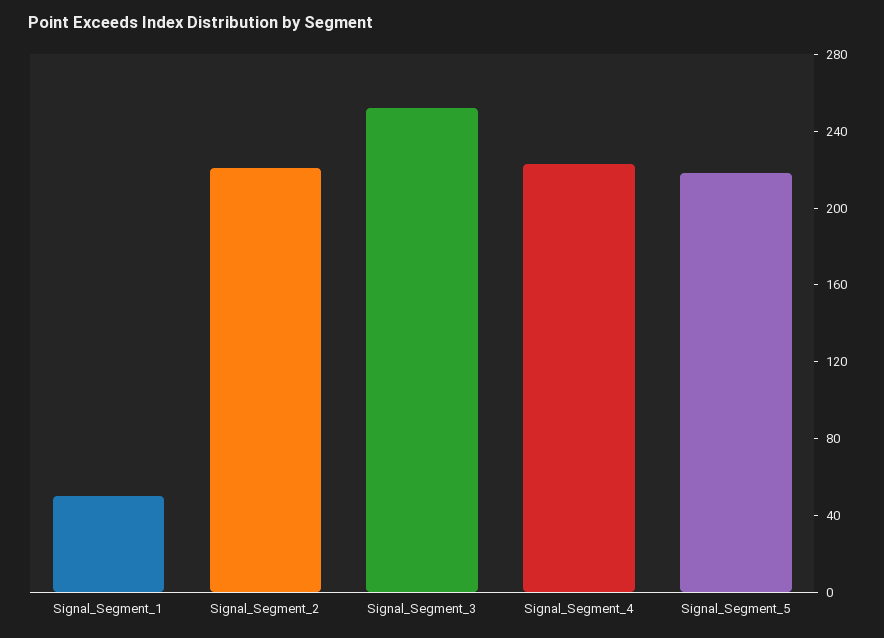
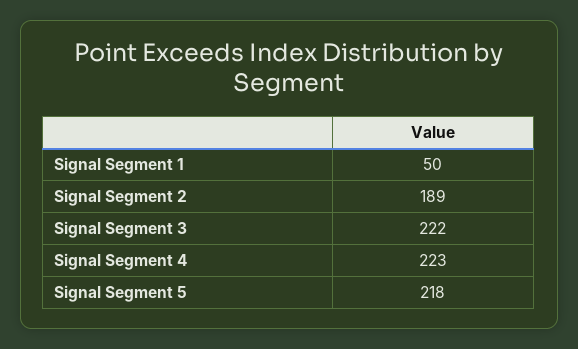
  {
    "Signal_Segment_1": 50,
-   "Signal_Segment_2": 220,
+   "Signal_Segment_2": 189,
-   "Signal_Segment_3": 250,
+   "Signal_Segment_3": 222,
    "Signal_Segment_4": 223,
    "Signal_Segment_5": 218
  }

